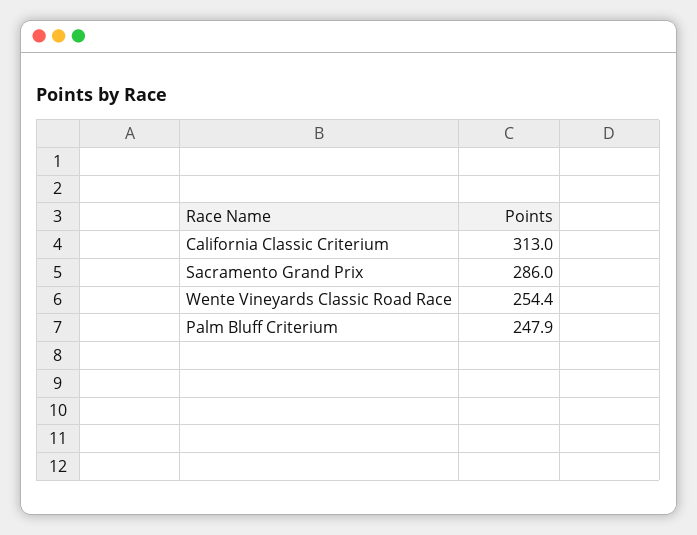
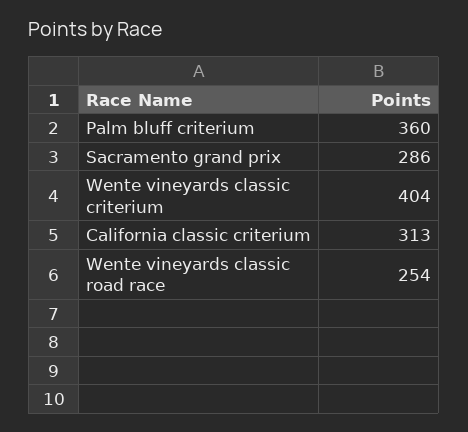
  {
    "California Classic Criterium": 313,
    "Sacramento Grand Prix": 286,
    "Wente Vineyards Classic Road Race": 254.4,
-   "Palm Bluff Criterium": 247.9
+   "Palm Bluff Criterium": 360,
+   "Wente vineyards classic criterium": 404
  }

